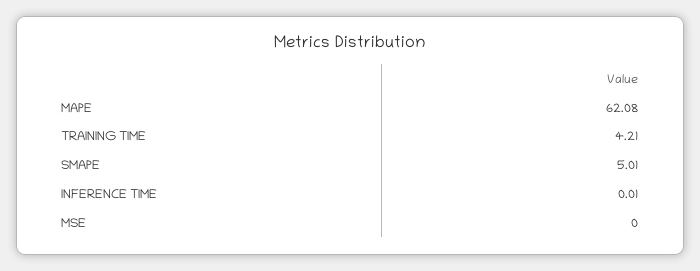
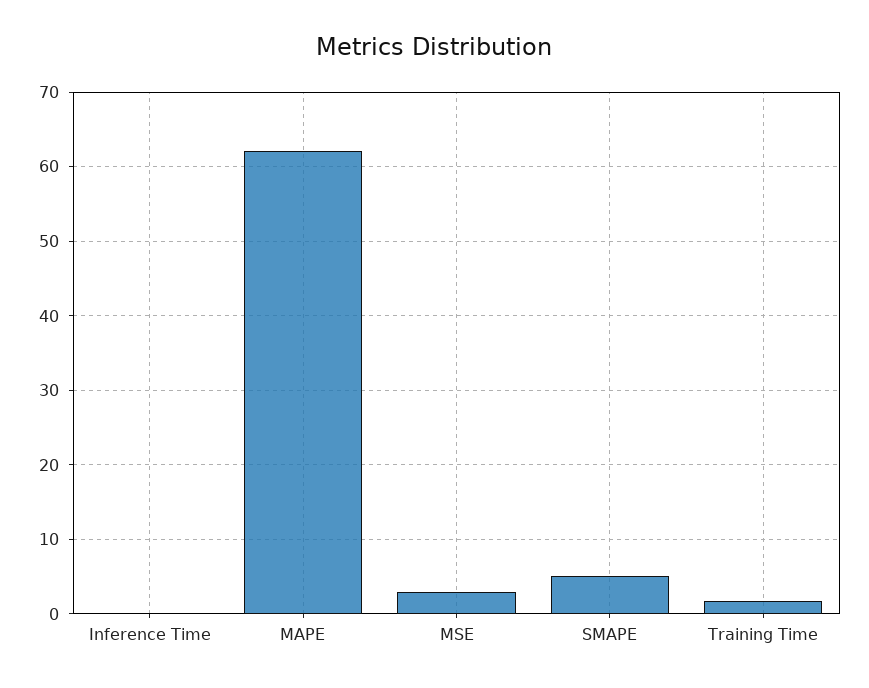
  {
    "MAPE": 62.08,
-   "TRAINING TIME": 4.21,
+   "TRAINING TIME": 2,
    "SMAPE": 5.01,
    "INFERENCE TIME": 0.01,
-   "MSE": 0
+   "MSE": 3
  }

